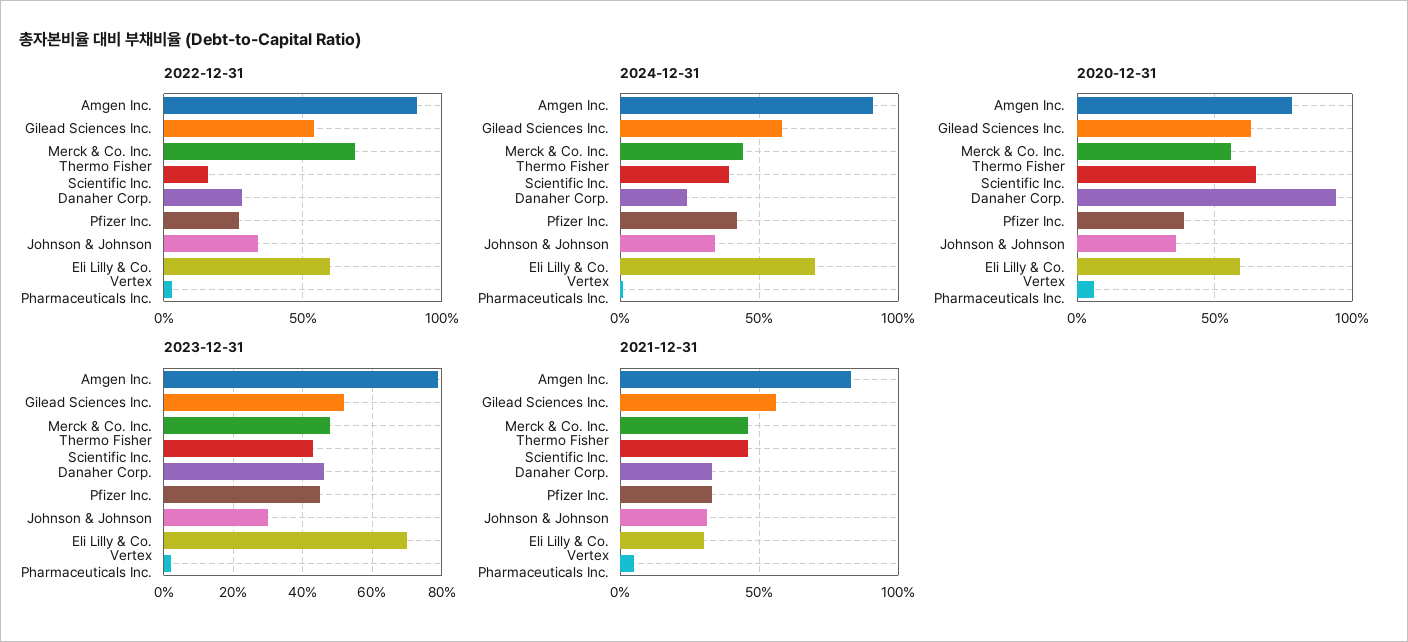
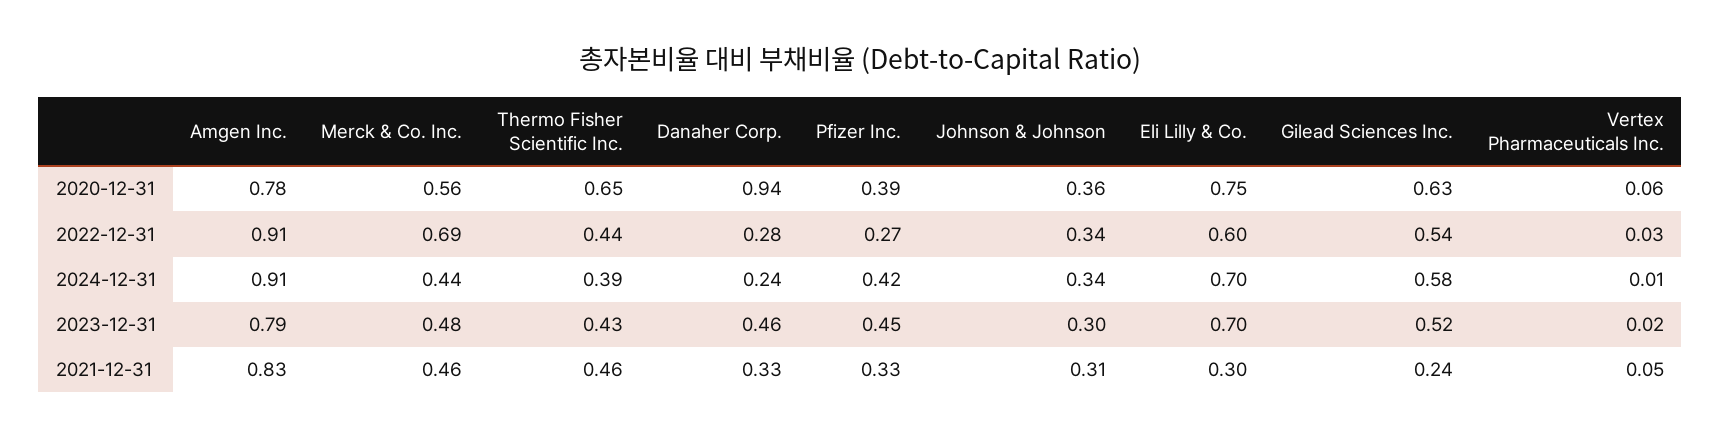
  {
    "2022-12-31": {
      "Amgen Inc.": 0.91,
      "Gilead Sciences Inc.": 0.54,
      "Merck & Co. Inc.": 0.69,
-     "Thermo Fisher Scientific Inc.": 0.15,
+     "Thermo Fisher Scientific Inc.": 0.44,
      "Danaher Corp.": 0.28,
      "Pfizer Inc.": 0.27,
      "Johnson & Johnson": 0.34,
      "Eli Lilly & Co.": 0.6,
      "Vertex Pharmaceuticals Inc.": 0.03
    },
    "2024-12-31": {
      "Amgen Inc.": 0.91,
      "Gilead Sciences Inc.": 0.58,
      "Merck & Co. Inc.": 0.44,
      "Thermo Fisher Scientific Inc.": 0.39,
      "Danaher Corp.": 0.24,
      "Pfizer Inc.": 0.42,
      "Johnson & Johnson": 0.34,
      "Eli Lilly & Co.": 0.7,
      "Vertex Pharmaceuticals Inc.": 0.01
    },
    "2020-12-31": {
      "Amgen Inc.": 0.78,
      "Gilead Sciences Inc.": 0.63,
      "Merck & Co. Inc.": 0.56,
      "Thermo Fisher Scientific Inc.": 0.65,
      "Danaher Corp.": 0.94,
      "Pfizer Inc.": 0.39,
      "Johnson & Johnson": 0.36,
-     "Eli Lilly & Co.": 0.6,
+     "Eli Lilly & Co.": 0.75,
      "Vertex Pharmaceuticals Inc.": 0.06
    },
    "2023-12-31": {
      "Amgen Inc.": 0.79,
      "Gilead Sciences Inc.": 0.52,
      "Merck & Co. Inc.": 0.48,
      "Thermo Fisher Scientific Inc.": 0.43,
      "Danaher Corp.": 0.46,
      "Pfizer Inc.": 0.45,
      "Johnson & Johnson": 0.3,
      "Eli Lilly & Co.": 0.7,
      "Vertex Pharmaceuticals Inc.": 0.02
    },
    "2021-12-31": {
      "Amgen Inc.": 0.83,
-     "Gilead Sciences Inc.": 0.55,
+     "Gilead Sciences Inc.": 0.24,
      "Merck & Co. Inc.": 0.46,
      "Thermo Fisher Scientific Inc.": 0.46,
      "Danaher Corp.": 0.33,
      "Pfizer Inc.": 0.33,
      "Johnson & Johnson": 0.31,
      "Eli Lilly & Co.": 0.3,
      "Vertex Pharmaceuticals Inc.": 0.05
    }
  }

